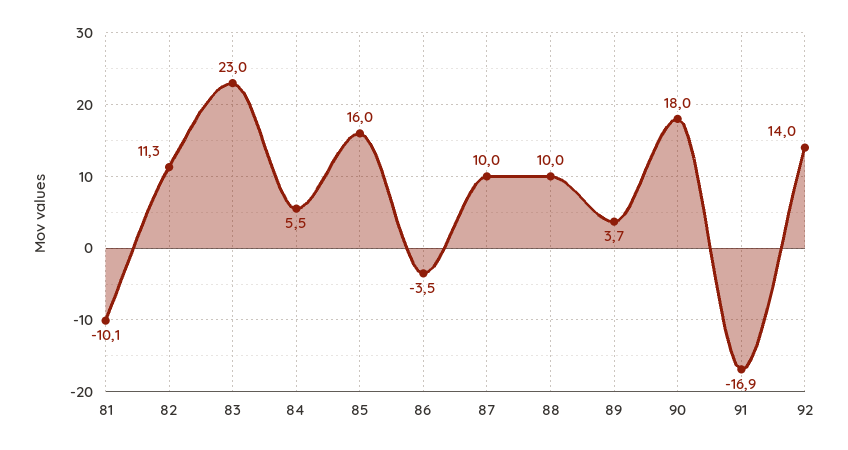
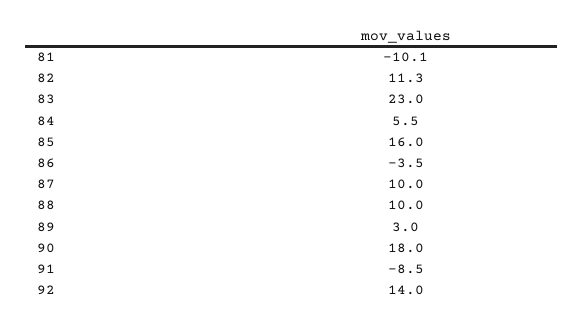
  {
    "81": -10.1,
    "82": 11.3,
    "83": 23,
    "84": 5.5,
    "85": 16,
    "86": -3.5,
    "87": 10,
    "88": 10,
-   "89": 3.7,
+   "89": 3,
    "90": 18,
-   "91": -16.9,
+   "91": -8.5,
    "92": 14
  }

